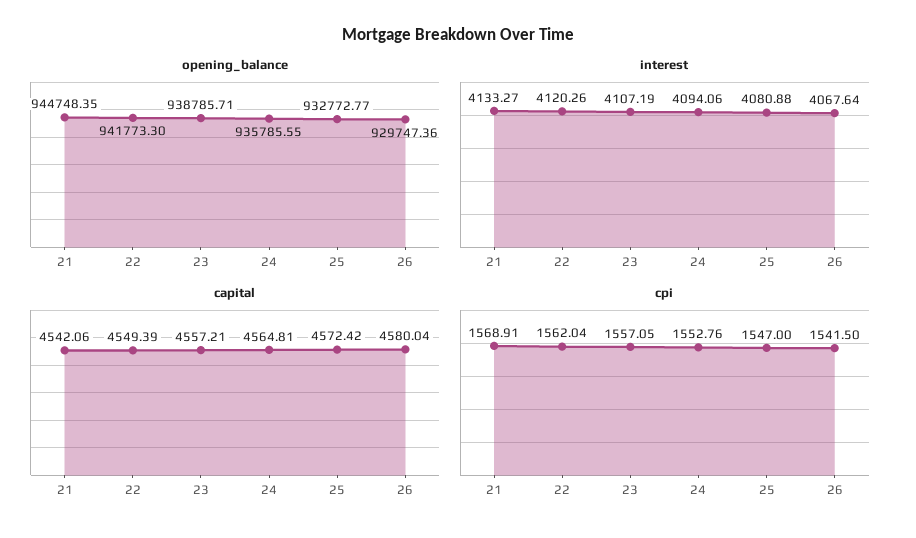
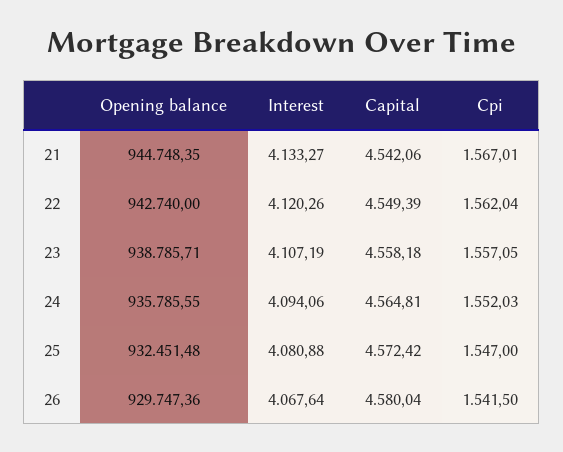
  {
    "opening_balance": {
      "21": 944748.35,
-     "22": 941773.3,
+     "22": 942740,
      "23": 938785.71,
      "24": 935785.55,
-     "25": 932772.77,
+     "25": 932451.48,
      "26": 929747.36
    },
    "interest": {
      "21": 4133.27,
      "22": 4120.26,
      "23": 4107.19,
      "24": 4094.06,
      "25": 4080.88,
      "26": 4067.64
    },
    "capital": {
      "21": 4542.06,
      "22": 4549.39,
-     "23": 4557.21,
+     "23": 4558.18,
      "24": 4564.81,
      "25": 4572.42,
      "26": 4580.04
    },
    "cpi": {
-     "21": 1568.91,
+     "21": 1567.01,
      "22": 1562.04,
      "23": 1557.05,
-     "24": 1552.76,
+     "24": 1552.03,
      "25": 1547,
      "26": 1541.5
    }
  }

